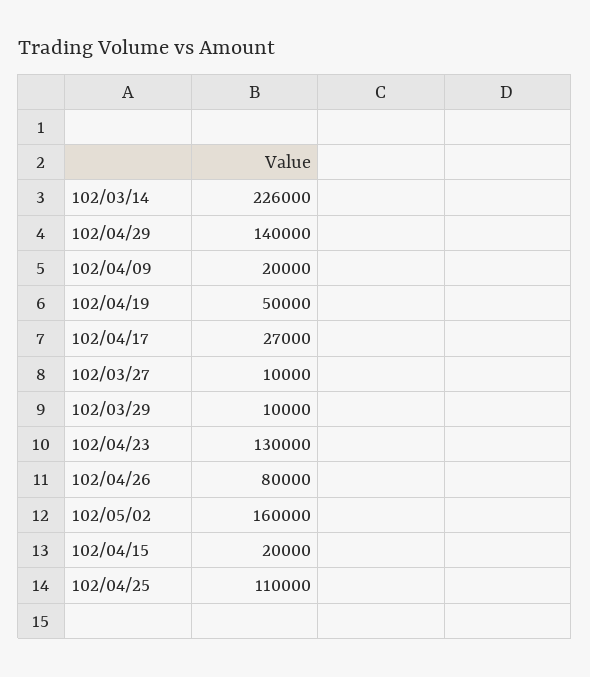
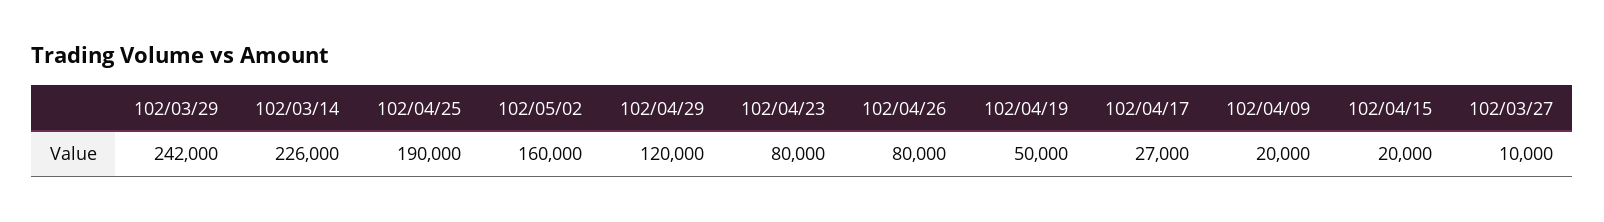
  {
    "102/03/14": 226000,
-   "102/04/29": 140000,
+   "102/04/29": 120000,
    "102/04/09": 20000,
    "102/04/19": 50000,
    "102/04/17": 27000,
    "102/03/27": 10000,
-   "102/03/29": 10000,
+   "102/03/29": 242000,
-   "102/04/23": 130000,
+   "102/04/23": 80000,
    "102/04/26": 80000,
    "102/05/02": 160000,
    "102/04/15": 20000,
-   "102/04/25": 110000
+   "102/04/25": 190000
  }

